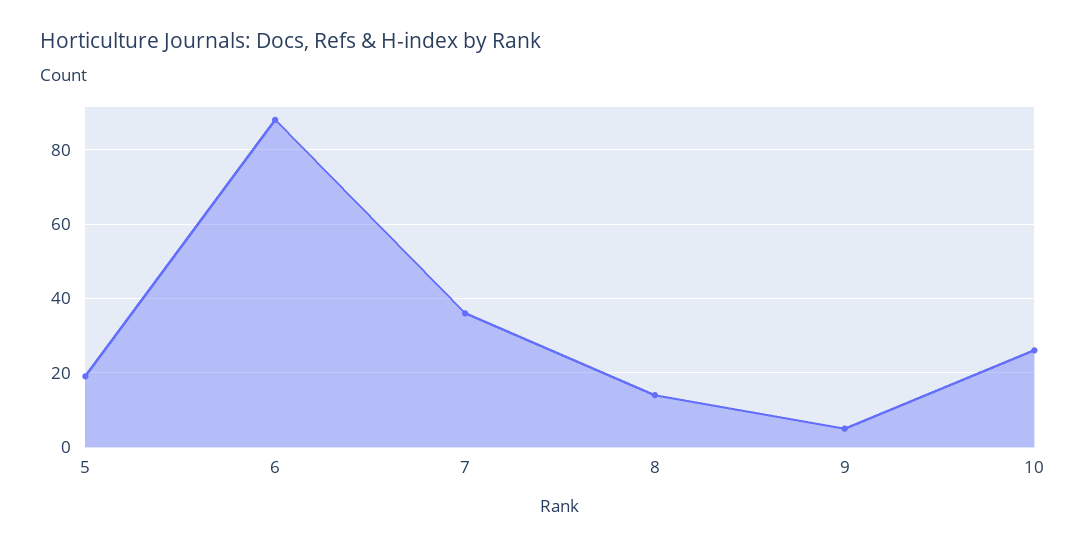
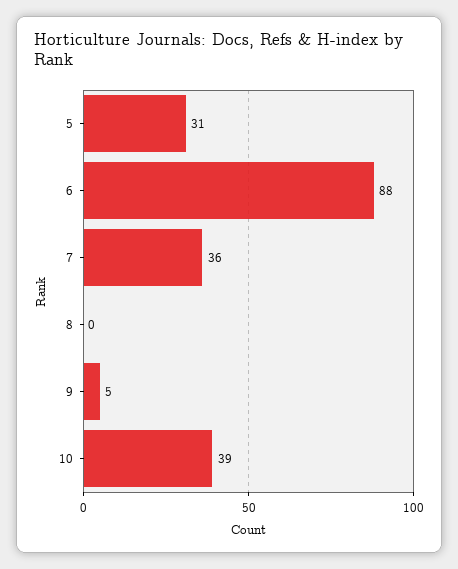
  {
-   "5": 20,
+   "5": 31,
    "6": 88,
    "7": 36,
-   "8": 15,
+   "8": 0,
    "9": 5,
-   "10": 25
+   "10": 39
  }

